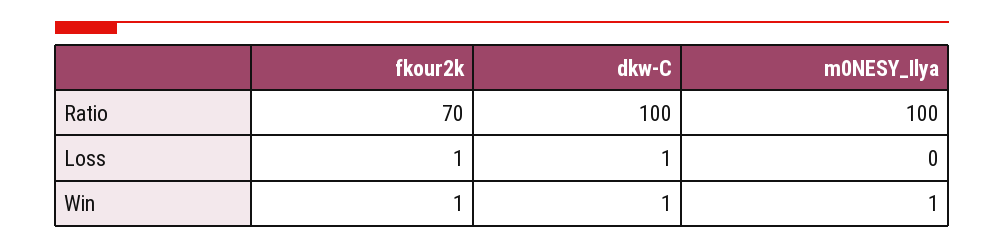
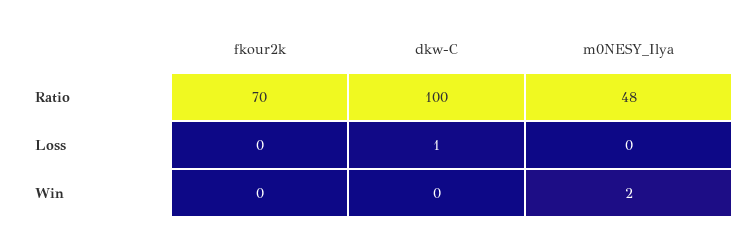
  {
    "fkour2k": {
      "Ratio": 70,
-     "Loss": 1,
+     "Loss": 0,
-     "Win": 1
+     "Win": 0
    },
    "dkw-C": {
      "Ratio": 100,
      "Loss": 1,
-     "Win": 1
+     "Win": 0
    },
    "m0NESY_Ilya": {
-     "Ratio": 100,
+     "Ratio": 48,
      "Loss": 0,
-     "Win": 1
+     "Win": 2
    }
  }

